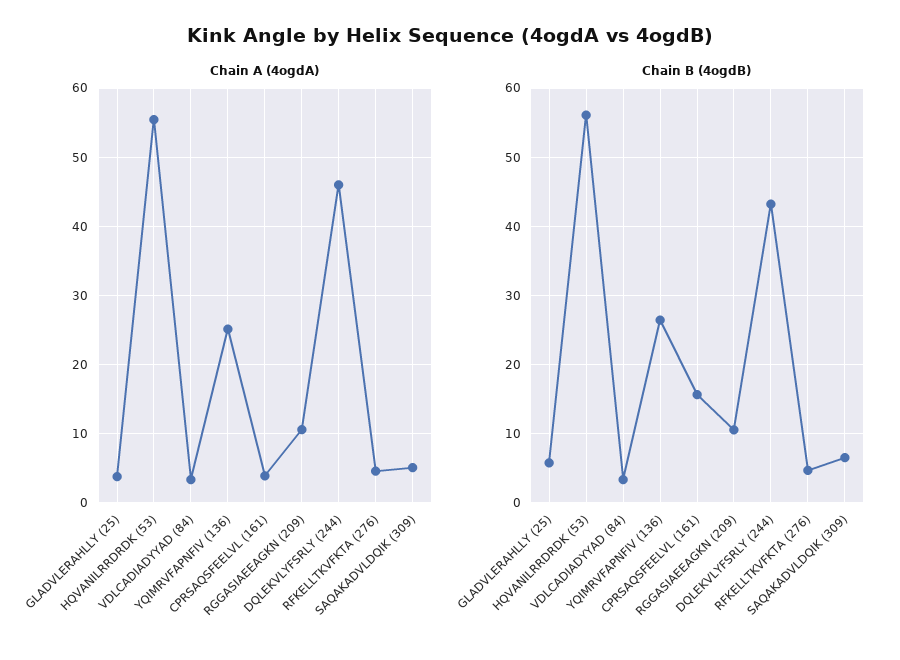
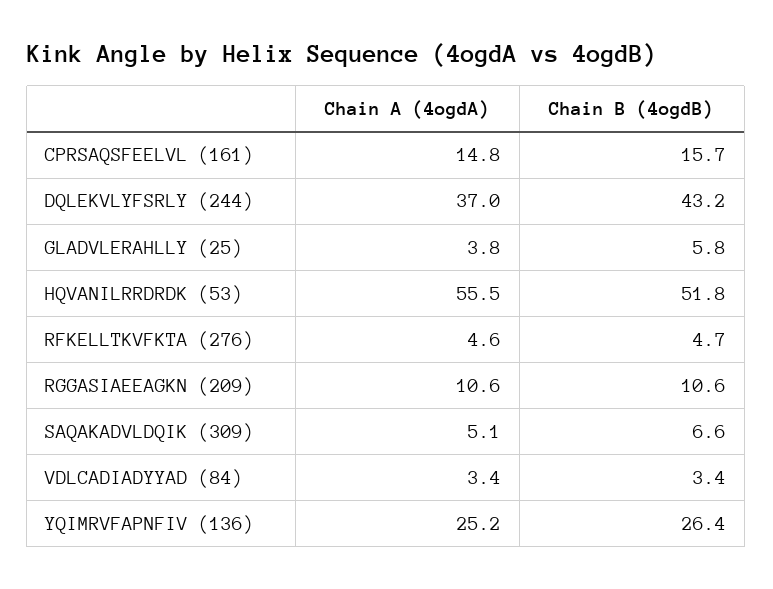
  {
    "Chain A (4ogdA)": {
      "GLADVLERAHLLY (25)": 3.8,
      "HQVANILRRDRDK (53)": 55.5,
      "VDLCADIADYYAD (84)": 3.4,
      "YQIMRVFAPNFIV (136)": 25.2,
-     "CPRSAQSFEELVL (161)": 4,
+     "CPRSAQSFEELVL (161)": 14.8,
      "RGGASIAEEAGKN (209)": 10.6,
-     "DQLEKVLYFSRLY (244)": 46,
+     "DQLEKVLYFSRLY (244)": 37,
      "RFKELLTKVFKTA (276)": 4.6,
      "SAQAKADVLDQIK (309)": 5.1
    },
    "Chain B (4ogdB)": {
      "GLADVLERAHLLY (25)": 5.8,
-     "HQVANILRRDRDK (53)": 56,
+     "HQVANILRRDRDK (53)": 51.8,
      "VDLCADIADYYAD (84)": 3.4,
      "YQIMRVFAPNFIV (136)": 26.4,
      "CPRSAQSFEELVL (161)": 15.7,
      "RGGASIAEEAGKN (209)": 10.6,
      "DQLEKVLYFSRLY (244)": 43.2,
      "RFKELLTKVFKTA (276)": 4.7,
      "SAQAKADVLDQIK (309)": 6.6
    }
  }

